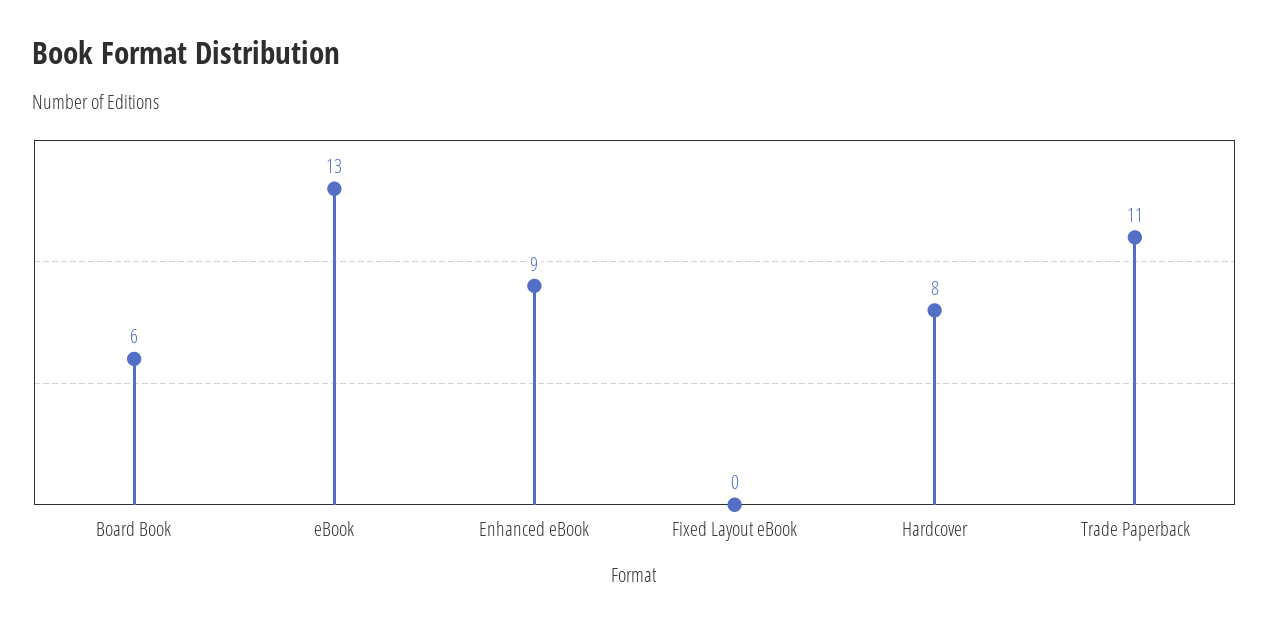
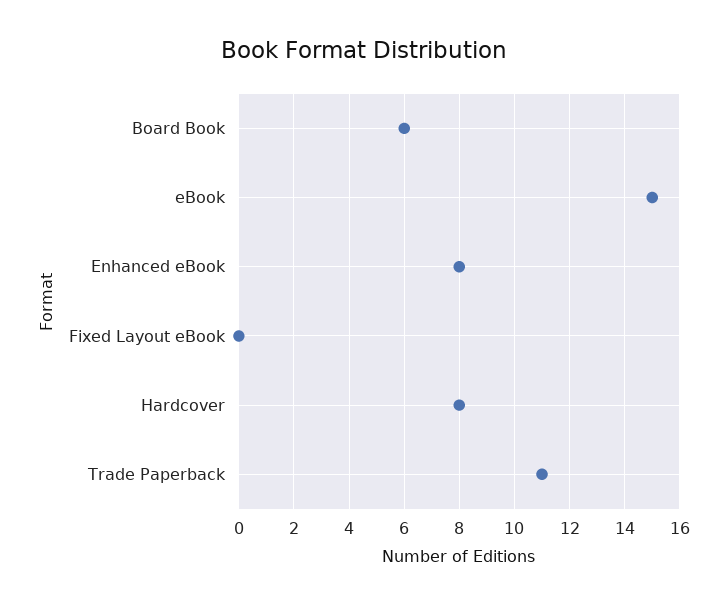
  {
    "Board Book": 6,
-   "eBook": 13,
+   "eBook": 15,
-   "Enhanced eBook": 9,
+   "Enhanced eBook": 8,
    "Fixed Layout eBook": 0,
    "Hardcover": 8,
    "Trade Paperback": 11
  }

